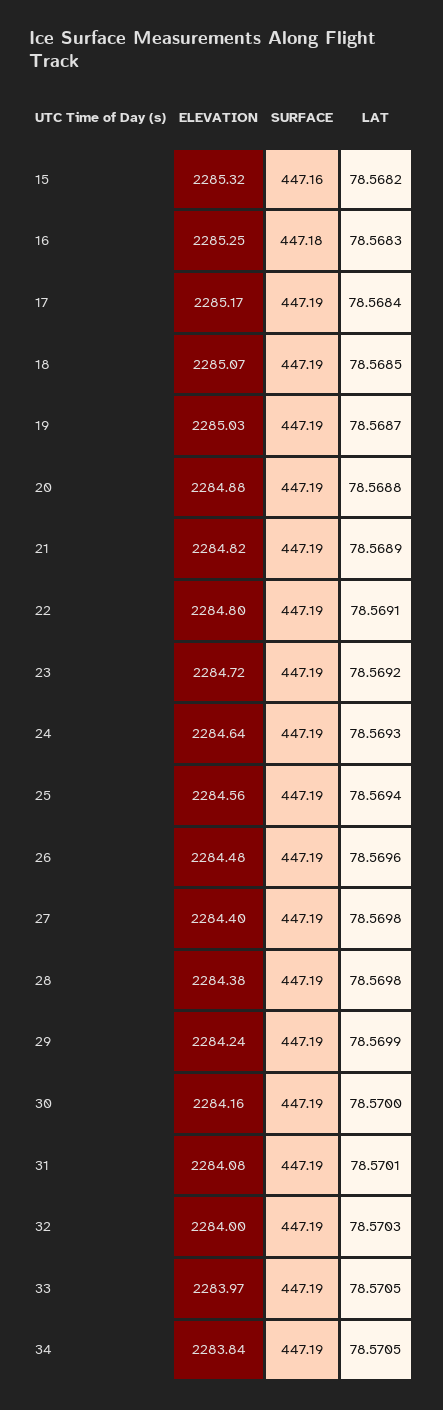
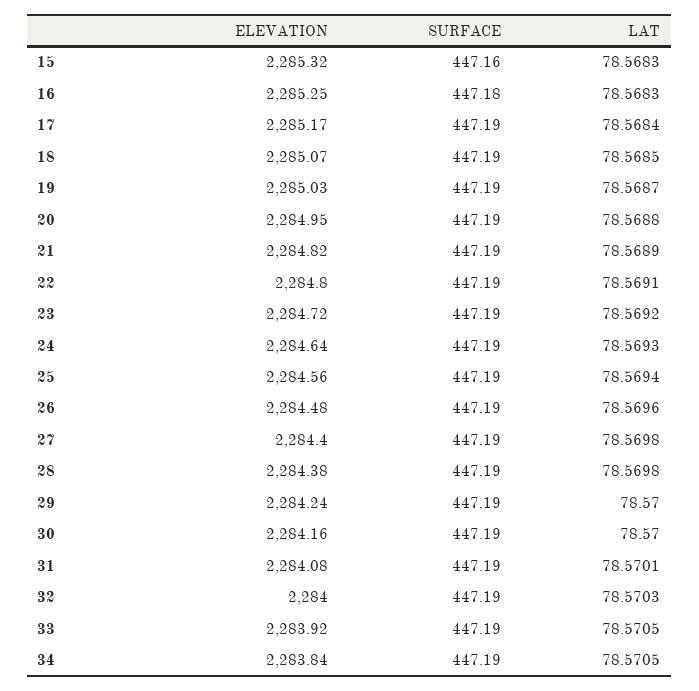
  {
    "ELEVATION": {
      "15": 2285.32,
      "16": 2285.25,
      "17": 2285.17,
      "18": 2285.07,
      "19": 2285.03,
-     "20": 2284.88,
+     "20": 2284.95,
      "21": 2284.82,
      "22": 2284.8,
      "23": 2284.72,
      "24": 2284.64,
      "25": 2284.56,
      "26": 2284.48,
      "27": 2284.4,
      "28": 2284.38,
      "29": 2284.24,
      "30": 2284.16,
      "31": 2284.08,
      "32": 2284,
-     "33": 2283.97,
+     "33": 2283.92,
      "34": 2283.84
    },
    "SURFACE": {
      "15": 447.16,
      "16": 447.18,
      "17": 447.19,
      "18": 447.19,
      "19": 447.19,
      "20": 447.19,
      "21": 447.19,
      "22": 447.19,
      "23": 447.19,
      "24": 447.19,
      "25": 447.19,
      "26": 447.19,
      "27": 447.19,
      "28": 447.19,
      "29": 447.19,
      "30": 447.19,
      "31": 447.19,
      "32": 447.19,
      "33": 447.19,
      "34": 447.19
    },
    "LAT": {
-     "15": 78.5682,
+     "15": 78.5683,
      "16": 78.5683,
      "17": 78.5684,
      "18": 78.5685,
      "19": 78.5687,
      "20": 78.5688,
      "21": 78.5689,
      "22": 78.5691,
      "23": 78.5692,
      "24": 78.5693,
      "25": 78.5694,
      "26": 78.5696,
      "27": 78.5698,
      "28": 78.5698,
-     "29": 78.5699,
+     "29": 78.57,
      "30": 78.57,
      "31": 78.5701,
      "32": 78.5703,
      "33": 78.5705,
      "34": 78.5705
    }
  }

